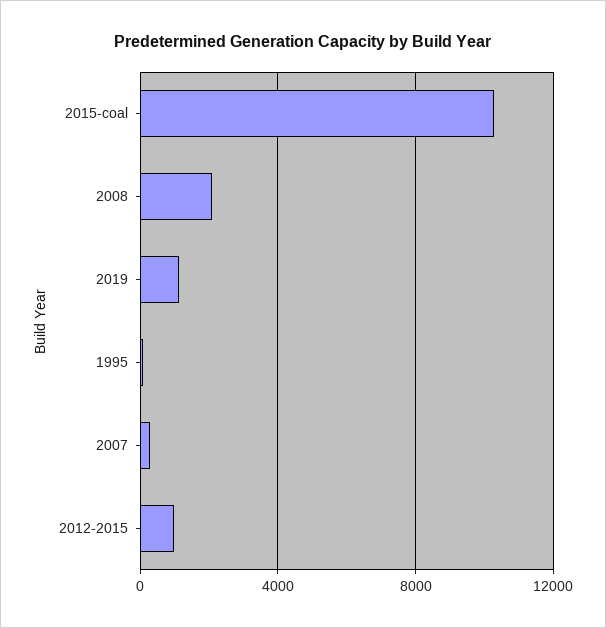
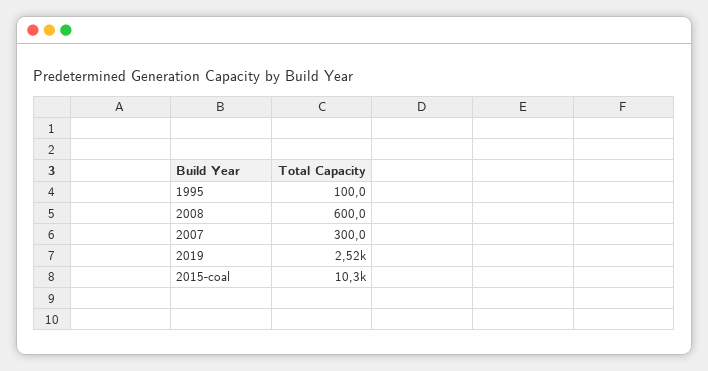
  {
    "2015-coal": 10300,
-   "2008": 2000,
+   "2008": 600,
-   "2019": 1000,
+   "2019": 2520,
    "1995": 100,
-   "2007": 300,
+   "2007": 300
-   "2012-2015": 1000
  }

